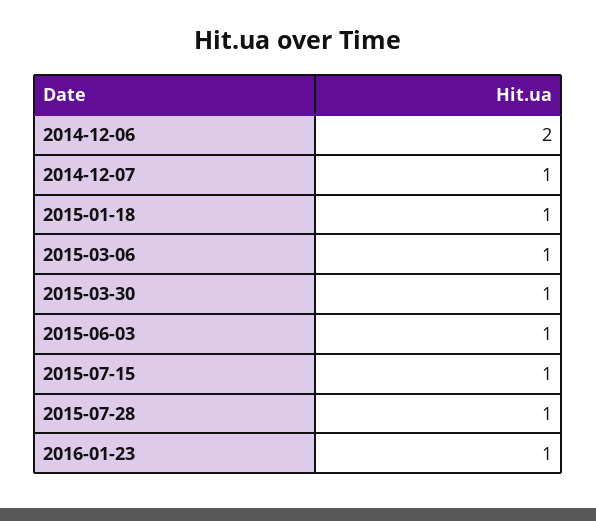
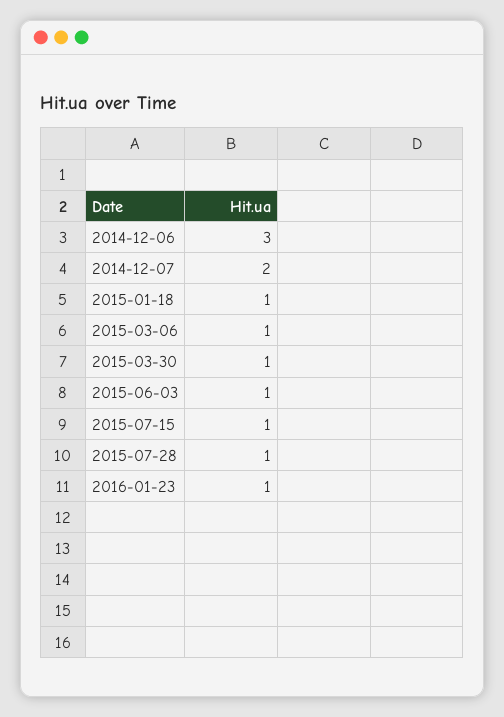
  {
-   "2014-12-06": 2,
+   "2014-12-06": 3,
-   "2014-12-07": 1,
+   "2014-12-07": 2,
    "2015-01-18": 1,
    "2015-03-06": 1,
    "2015-03-30": 1,
    "2015-06-03": 1,
    "2015-07-15": 1,
    "2015-07-28": 1,
    "2016-01-23": 1
  }

